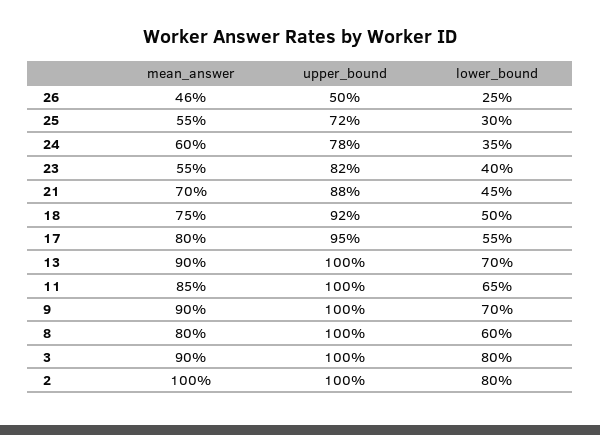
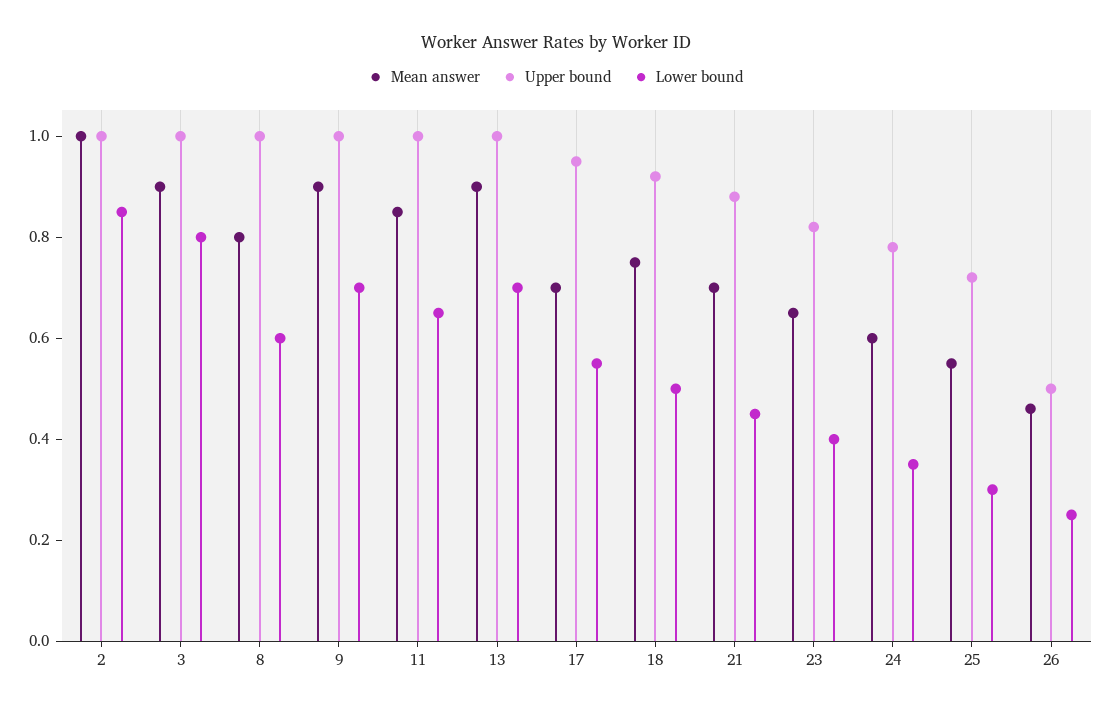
  {
    "mean_answer": {
      "26": 0.46,
      "25": 0.55,
      "24": 0.6,
-     "23": 0.55,
+     "23": 0.65,
      "21": 0.7,
      "18": 0.75,
-     "17": 0.8,
+     "17": 0.7,
      "13": 0.9,
      "11": 0.85,
      "9": 0.9,
      "8": 0.8,
      "3": 0.9,
      "2": 1
    },
    "upper_bound": {
      "26": 0.5,
      "25": 0.72,
      "24": 0.78,
      "23": 0.82,
      "21": 0.88,
      "18": 0.92,
      "17": 0.95,
      "13": 1,
      "11": 1,
      "9": 1,
      "8": 1,
      "3": 1,
      "2": 1
    },
    "lower_bound": {
      "26": 0.25,
      "25": 0.3,
      "24": 0.35,
      "23": 0.4,
      "21": 0.45,
      "18": 0.5,
      "17": 0.55,
      "13": 0.7,
      "11": 0.65,
      "9": 0.7,
      "8": 0.6,
      "3": 0.8,
-     "2": 0.8
+     "2": 0.85
    }
  }

